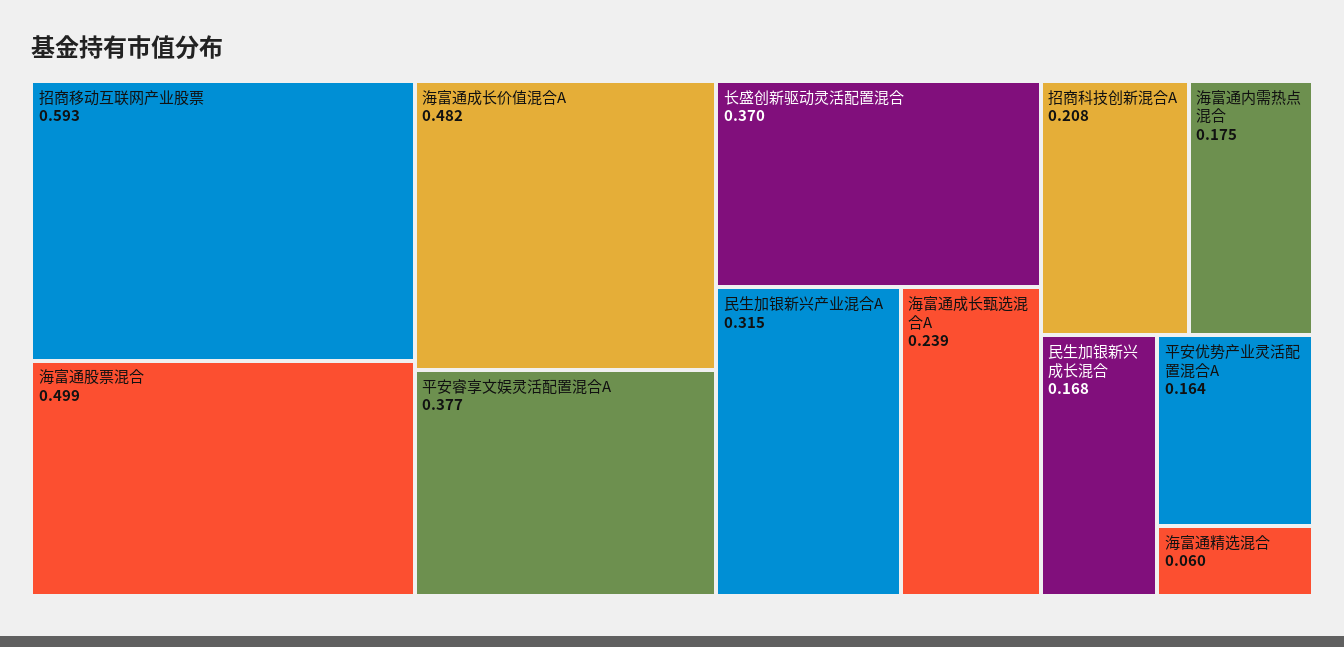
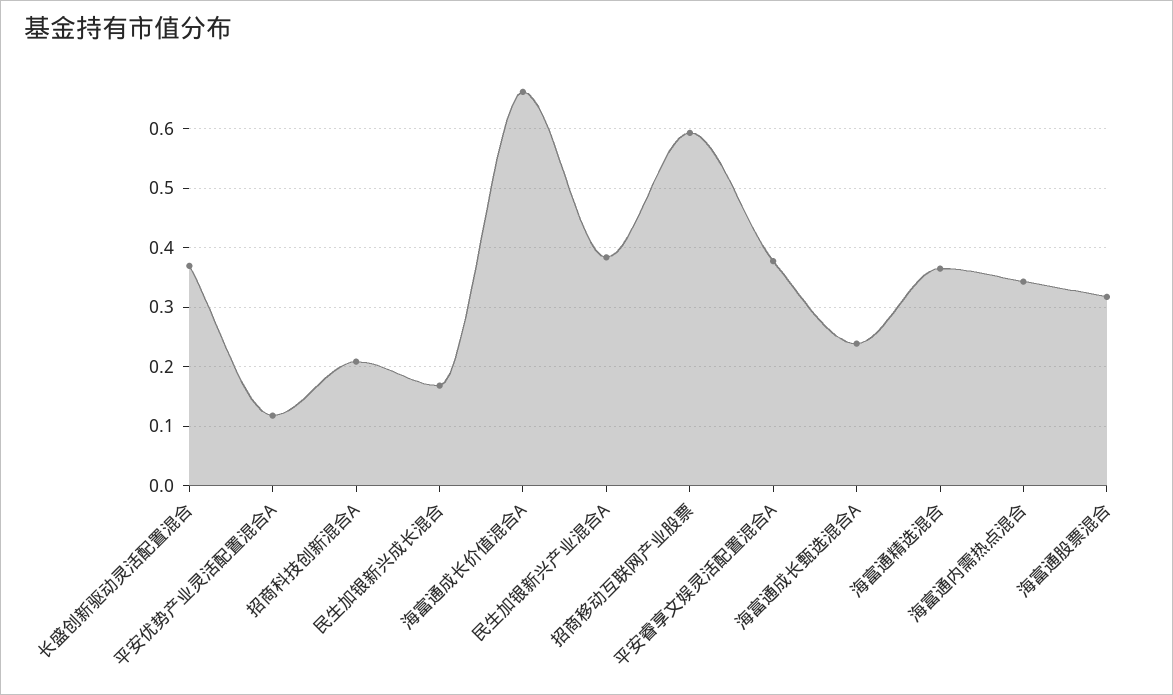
  {
    "招商移动互联网产业股票": 0.593,
-   "海富通股票混合": 0.499,
+   "海富通股票混合": 0.32,
-   "海富通成长价值混合A": 0.482,
+   "海富通成长价值混合A": 0.66,
    "平安睿享文娱灵活配置混合A": 0.377,
    "长盛创新驱动灵活配置混合": 0.37,
-   "民生加银新兴产业混合A": 0.315,
+   "民生加银新兴产业混合A": 0.38,
    "海富通成长甄选混合A": 0.239,
    "招商科技创新混合A": 0.208,
-   "海富通内需热点混合": 0.175,
+   "海富通内需热点混合": 0.34,
    "民生加银新兴成长混合": 0.168,
-   "平安优势产业灵活配置混合A": 0.164,
+   "平安优势产业灵活配置混合A": 0.12,
-   "海富通精选混合": 0.06
+   "海富通精选混合": 0.36
  }

